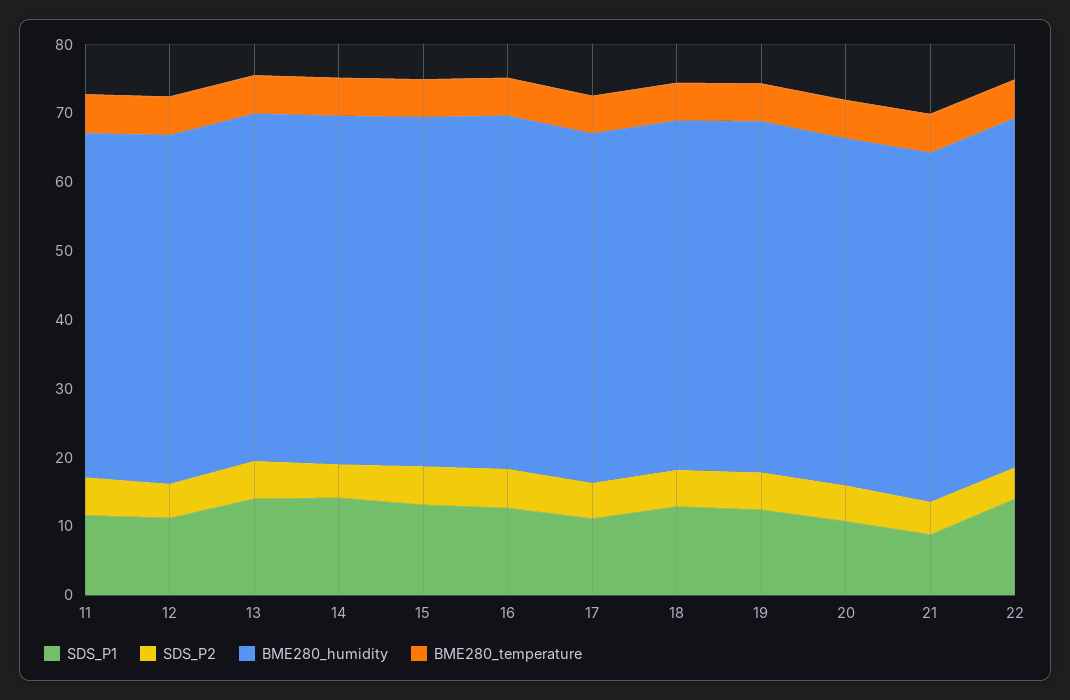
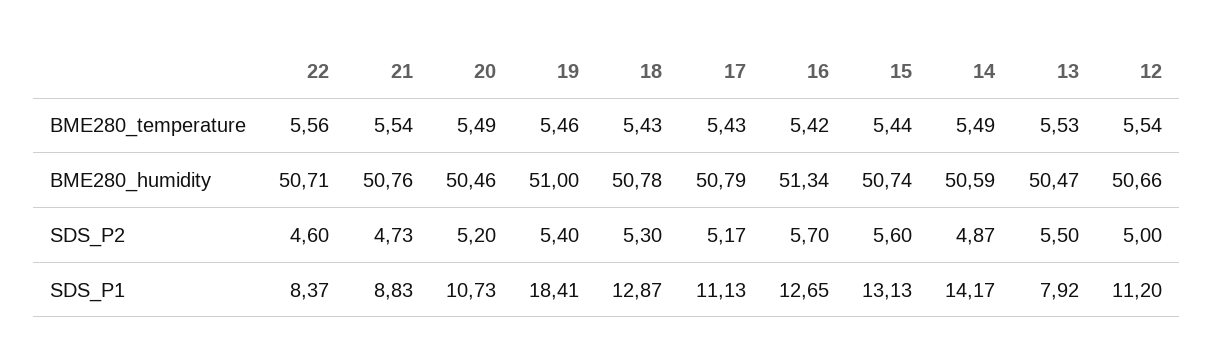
  {
    "SDS_P1": {
-     "11": 12,
      "12": 11.2,
-     "13": 14,
+     "13": 7.92,
      "14": 14.17,
      "15": 13.13,
      "16": 12.65,
      "17": 11.13,
      "18": 12.87,
-     "19": 12,
+     "19": 18.41,
      "20": 10.73,
      "21": 8.83,
-     "22": 14
+     "22": 8.37
    },
    "SDS_P2": {
-     "11": 6,
      "12": 5,
      "13": 5.5,
      "14": 4.87,
      "15": 5.6,
      "16": 5.7,
      "17": 5.17,
      "18": 5.3,
      "19": 5.4,
      "20": 5.2,
      "21": 4.73,
      "22": 4.6
    },
    "BME280_humidity": {
-     "11": 50,
      "12": 50.66,
      "13": 50.47,
      "14": 50.59,
      "15": 50.74,
      "16": 51.34,
      "17": 50.79,
      "18": 50.78,
      "19": 51,
      "20": 50.46,
      "21": 50.76,
      "22": 50.71
    },
    "BME280_temperature": {
-     "11": 6,
      "12": 5.54,
      "13": 5.53,
      "14": 5.49,
      "15": 5.44,
      "16": 5.42,
      "17": 5.43,
      "18": 5.43,
      "19": 5.46,
      "20": 5.49,
      "21": 5.54,
      "22": 5.56
    }
  }

